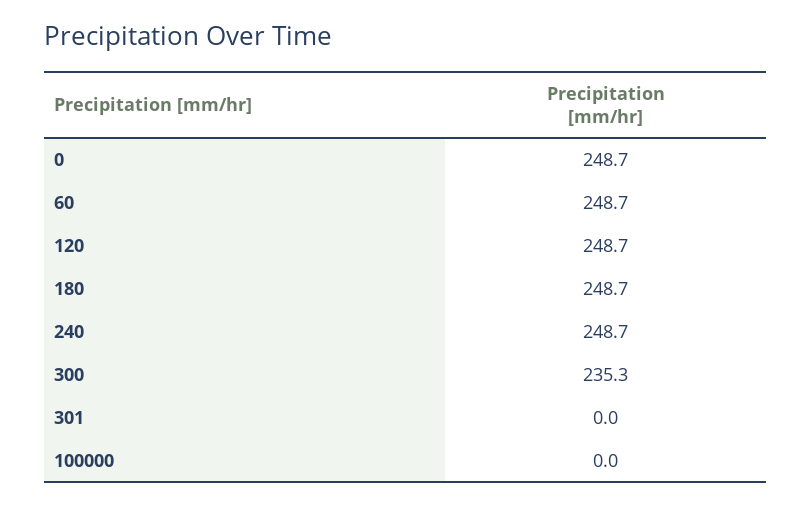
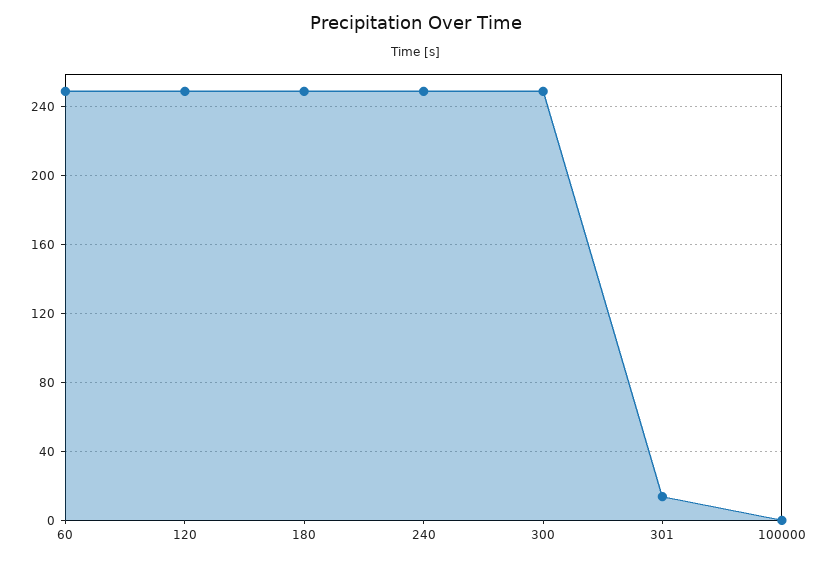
  {
-   "0": 248.7,
    "60": 248.7,
    "120": 248.7,
    "180": 248.7,
    "240": 248.7,
-   "300": 235.3,
+   "300": 250,
-   "301": 0,
+   "301": 15,
    "100000": 0
  }

